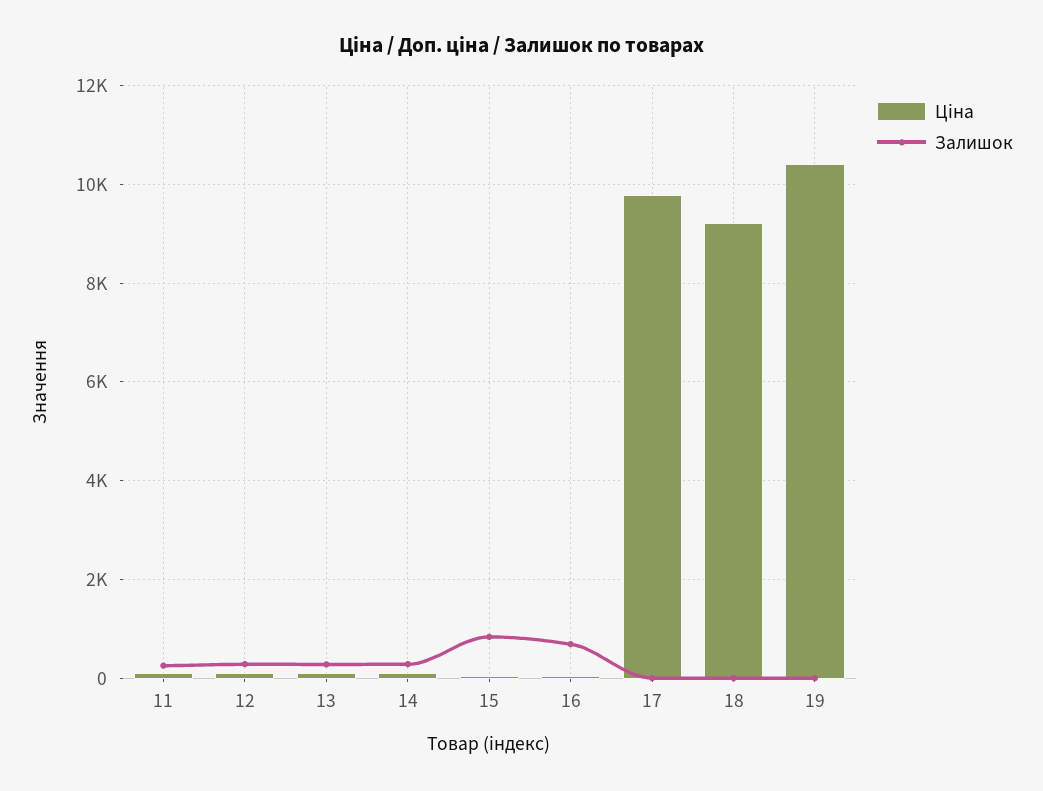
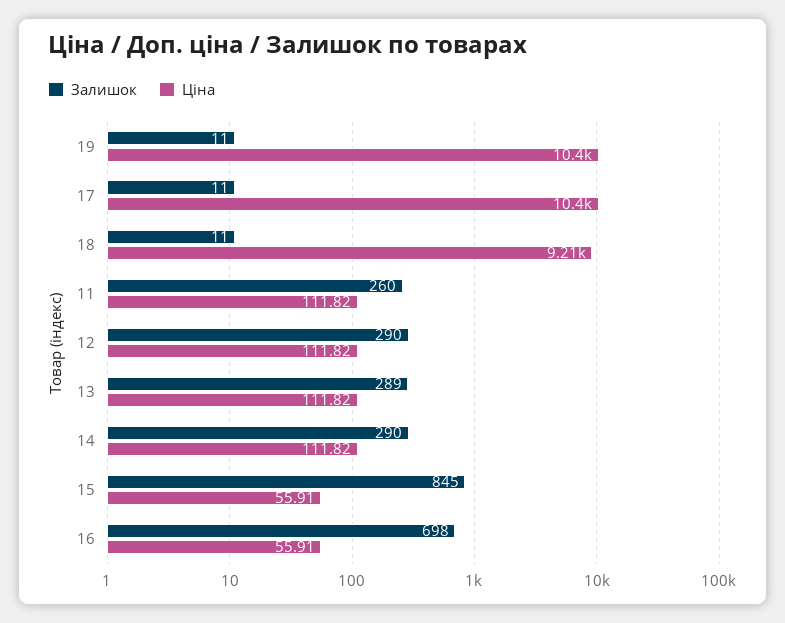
  {
    "Ціна": {
      "11": 111.82,
      "12": 111.82,
      "13": 111.82,
      "14": 111.82,
      "15": 55.91,
      "16": 55.91,
-     "17": 9800,
+     "17": 10400,
      "18": 9210,
      "19": 10400
    },
    "Залишок": {
      "11": 260,
      "12": 290,
      "13": 289,
      "14": 290,
      "15": 845,
      "16": 698,
      "17": 11,
      "18": 11,
      "19": 11
    }
  }

